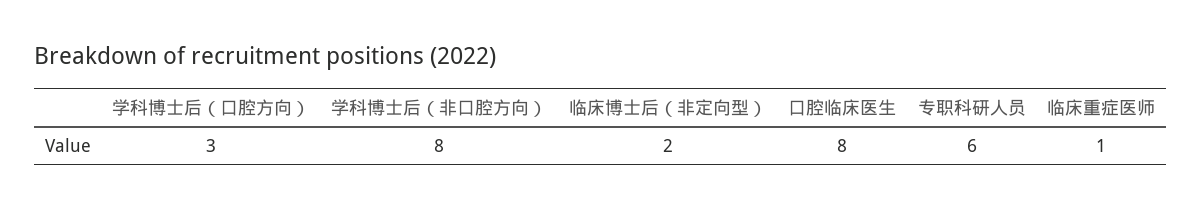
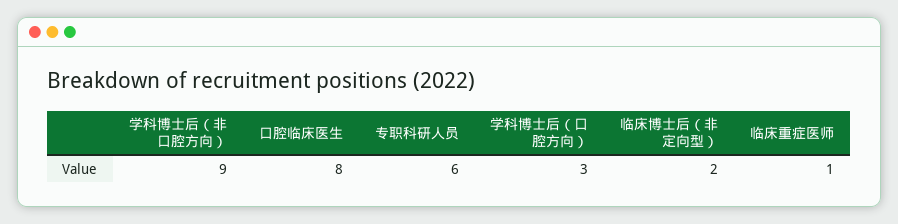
  {
    "学科博士后（口腔方向）": 3,
-   "学科博士后（非口腔方向）": 8,
+   "学科博士后（非口腔方向）": 9,
    "临床博士后（非定向型）": 2,
    "口腔临床医生": 8,
    "专职科研人员": 6,
    "临床重症医师": 1
  }

